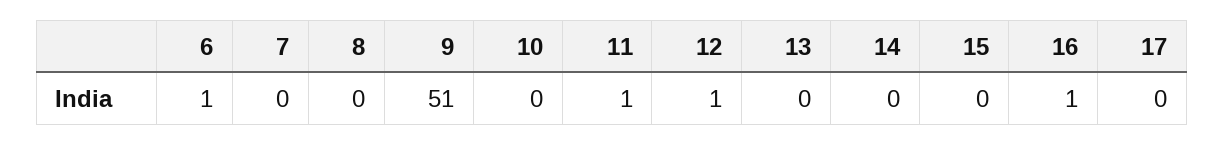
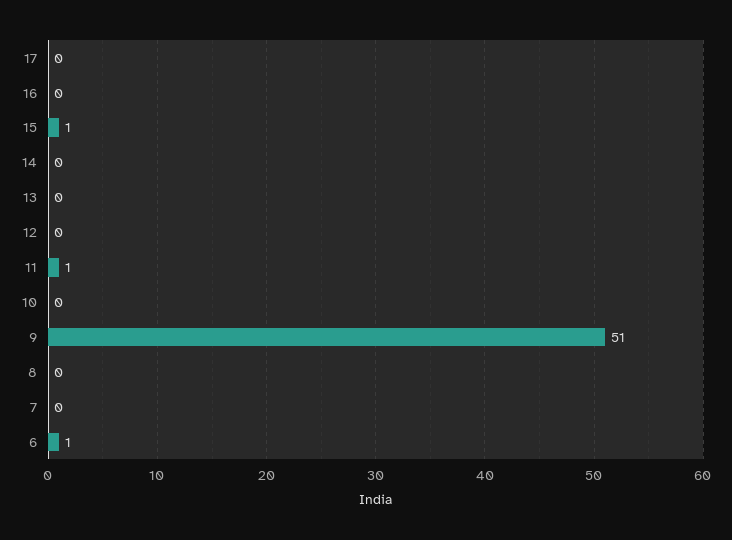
  {
    "6": 1,
    "7": 0,
    "8": 0,
    "9": 51,
    "10": 0,
    "11": 1,
-   "12": 1,
+   "12": 0,
    "13": 0,
    "14": 0,
-   "15": 0,
+   "15": 1,
-   "16": 1,
+   "16": 0,
    "17": 0
  }

